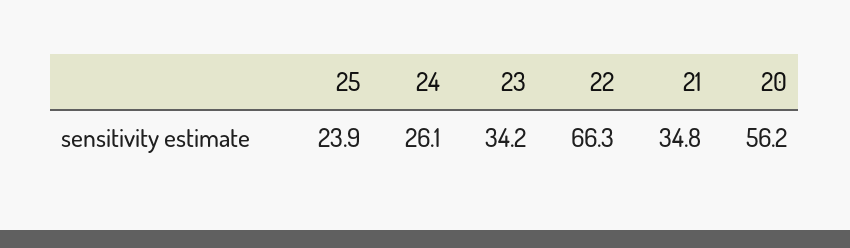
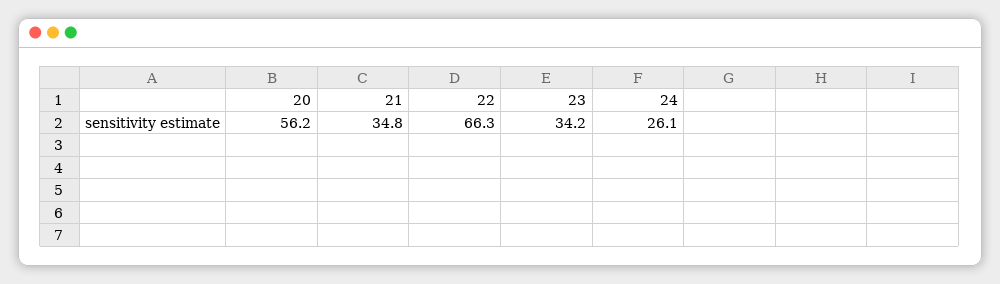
  {
-   "25": 23.9,
    "24": 26.1,
    "23": 34.2,
    "22": 66.3,
    "21": 34.8,
    "20": 56.2
  }

